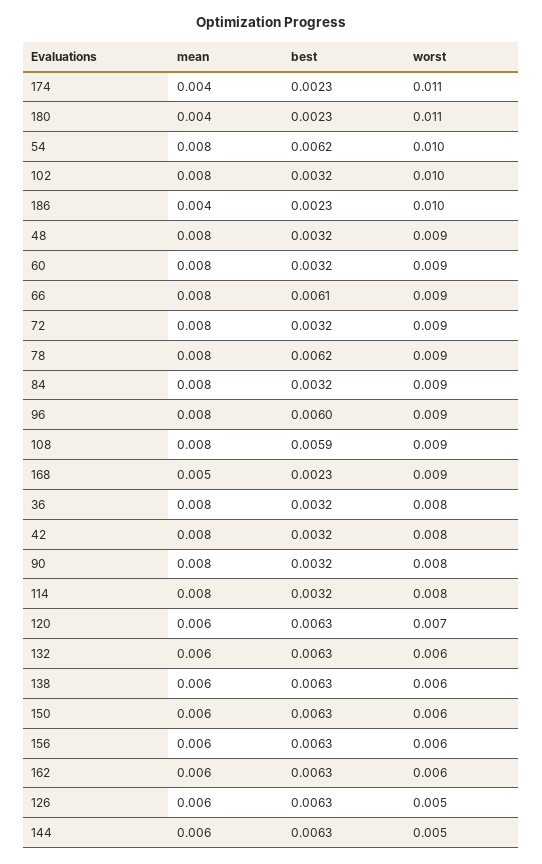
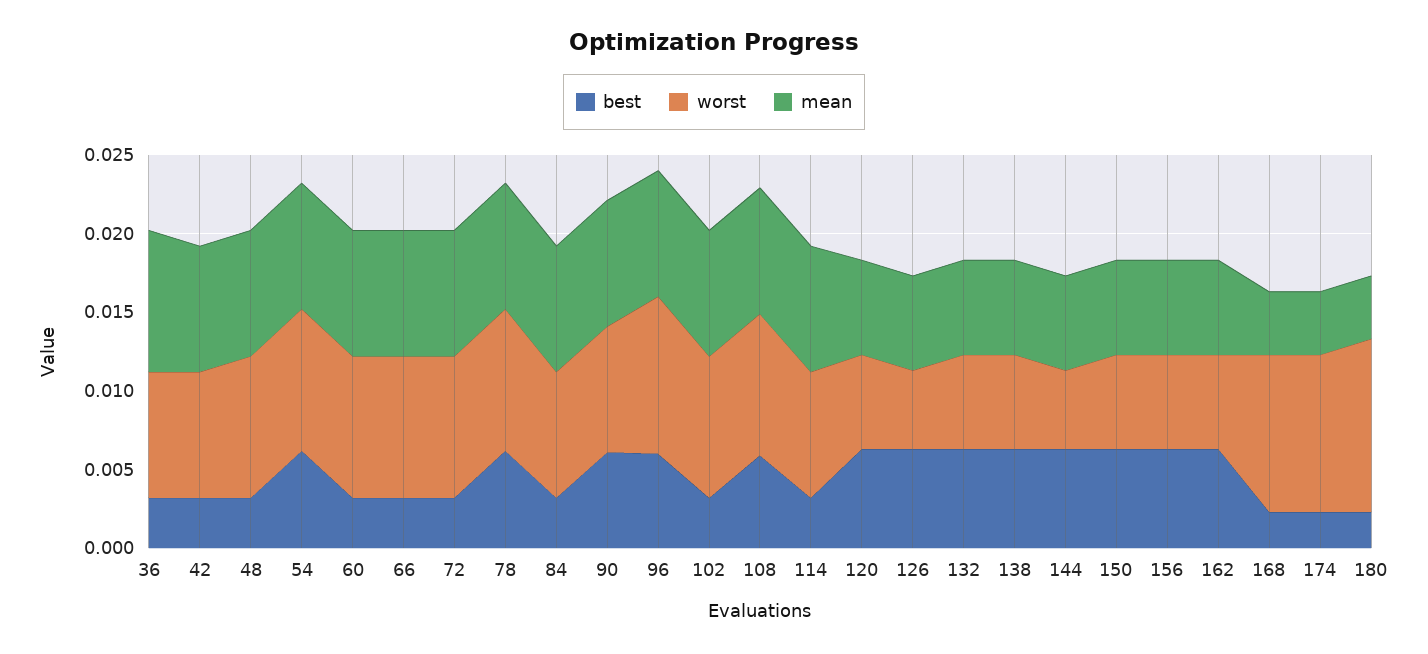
  {
    "mean": {
      "174": 0.004,
      "180": 0.004,
      "54": 0.008,
      "102": 0.008,
-     "186": 0.004,
      "48": 0.008,
      "60": 0.008,
      "66": 0.008,
      "72": 0.008,
      "78": 0.008,
      "84": 0.008,
      "96": 0.008,
      "108": 0.008,
-     "168": 0.005,
+     "168": 0.004,
-     "36": 0.008,
+     "36": 0.009,
      "42": 0.008,
      "90": 0.008,
      "114": 0.008,
      "120": 0.006,
      "132": 0.006,
      "138": 0.006,
      "150": 0.006,
      "156": 0.006,
      "162": 0.006,
      "126": 0.006,
      "144": 0.006
    },
    "best": {
      "174": 0.0023,
      "180": 0.0023,
      "54": 0.0062,
      "102": 0.0032,
-     "186": 0.0023,
      "48": 0.0032,
      "60": 0.0032,
-     "66": 0.0061,
+     "66": 0.003,
      "72": 0.0032,
      "78": 0.0062,
      "84": 0.0032,
      "96": 0.006,
      "108": 0.0059,
      "168": 0.0023,
      "36": 0.0032,
      "42": 0.0032,
-     "90": 0.0032,
+     "90": 0.006,
      "114": 0.0032,
      "120": 0.0063,
      "132": 0.0063,
      "138": 0.0063,
      "150": 0.0063,
      "156": 0.0063,
      "162": 0.0063,
      "126": 0.0063,
      "144": 0.0063
    },
    "worst": {
-     "174": 0.011,
+     "174": 0.01,
      "180": 0.011,
-     "54": 0.01,
+     "54": 0.009,
-     "102": 0.01,
+     "102": 0.009,
-     "186": 0.01,
      "48": 0.009,
      "60": 0.009,
      "66": 0.009,
      "72": 0.009,
      "78": 0.009,
-     "84": 0.009,
+     "84": 0.008,
-     "96": 0.009,
+     "96": 0.01,
      "108": 0.009,
-     "168": 0.009,
+     "168": 0.01,
      "36": 0.008,
      "42": 0.008,
      "90": 0.008,
      "114": 0.008,
-     "120": 0.007,
+     "120": 0.006,
      "132": 0.006,
      "138": 0.006,
      "150": 0.006,
      "156": 0.006,
      "162": 0.006,
      "126": 0.005,
      "144": 0.005
    }
  }

